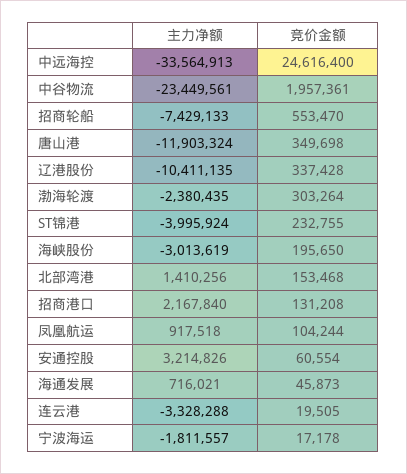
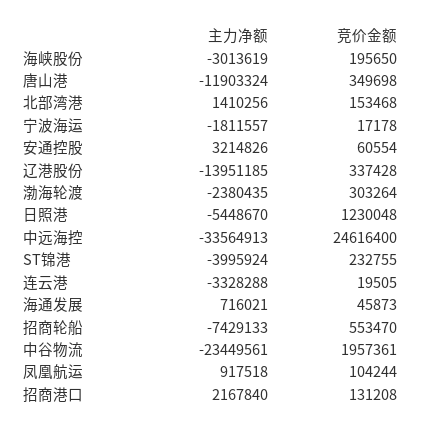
  {
    "主力净额": {
      "中远海控": -33564913,
      "中谷物流": -23449561,
      "招商轮船": -7429133,
      "唐山港": -11903324,
-     "辽港股份": -10411135,
+     "辽港股份": -13951185,
      "渤海轮渡": -2380435,
      "ST锦港": -3995924,
      "海峡股份": -3013619,
      "北部湾港": 1410256,
      "招商港口": 2167840,
      "凤凰航运": 917518,
      "安通控股": 3214826,
      "海通发展": 716021,
      "连云港": -3328288,
-     "宁波海运": -1811557
+     "宁波海运": -1811557,
+     "日照港": -5448670
    },
    "竞价金额": {
      "中远海控": 24616400,
      "中谷物流": 1957361,
      "招商轮船": 553470,
      "唐山港": 349698,
      "辽港股份": 337428,
      "渤海轮渡": 303264,
      "ST锦港": 232755,
      "海峡股份": 195650,
      "北部湾港": 153468,
      "招商港口": 131208,
      "凤凰航运": 104244,
      "安通控股": 60554,
      "海通发展": 45873,
      "连云港": 19505,
-     "宁波海运": 17178
+     "宁波海运": 17178,
+     "日照港": 1230048
    }
  }

